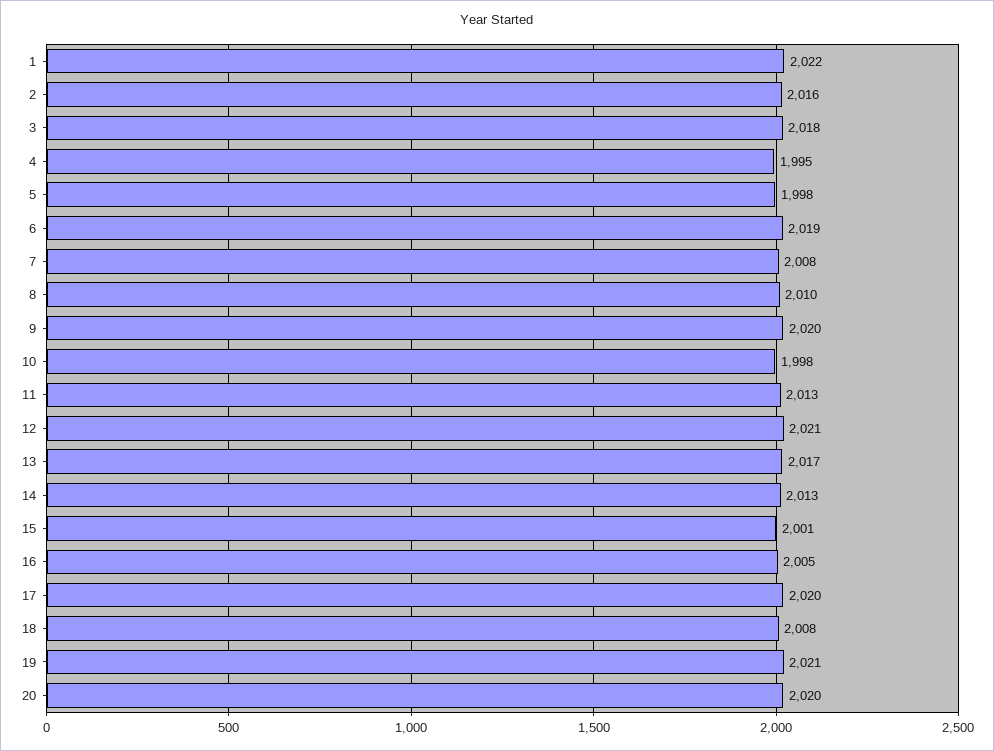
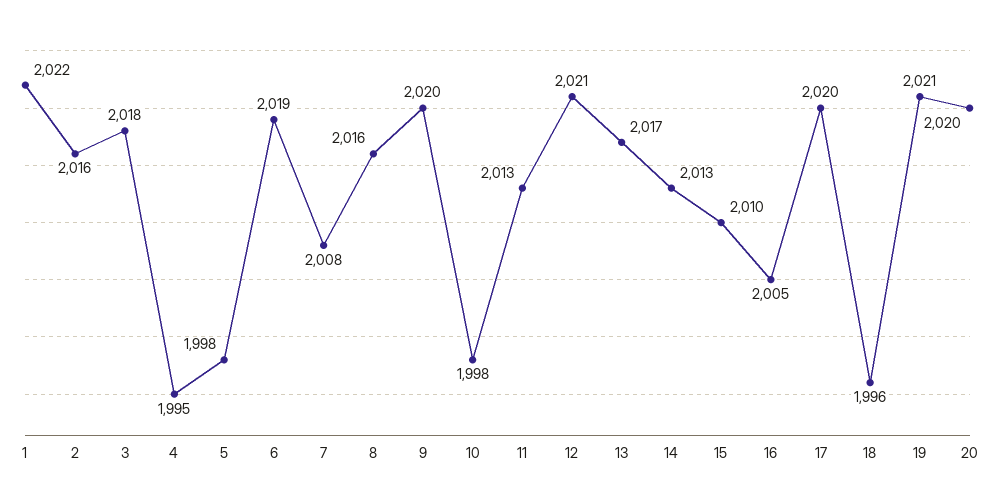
  {
    "1": 2022,
    "2": 2016,
    "3": 2018,
    "4": 1995,
    "5": 1998,
    "6": 2019,
    "7": 2008,
-   "8": 2010,
+   "8": 2016,
    "9": 2020,
    "10": 1998,
    "11": 2013,
    "12": 2021,
    "13": 2017,
    "14": 2013,
-   "15": 2001,
+   "15": 2010,
    "16": 2005,
    "17": 2020,
-   "18": 2008,
+   "18": 1996,
    "19": 2021,
    "20": 2020
  }

